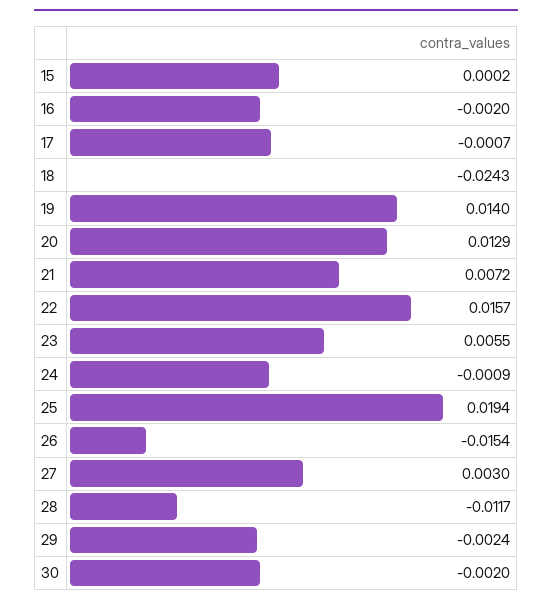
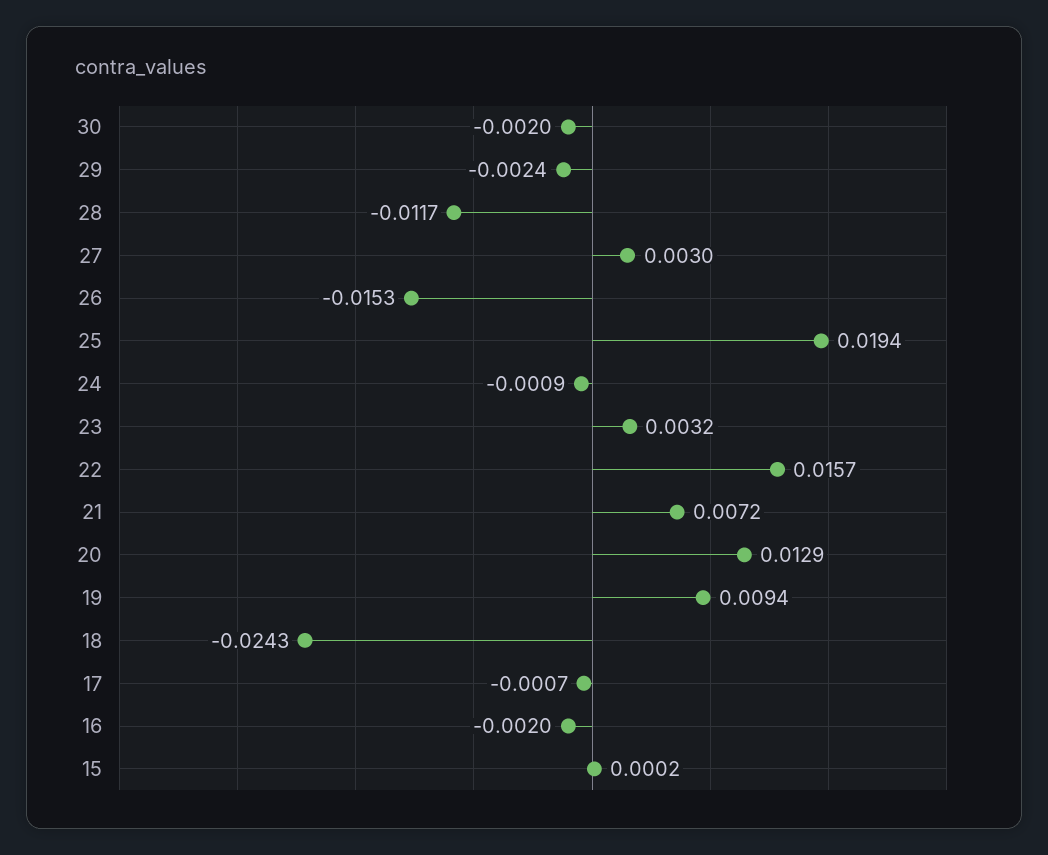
  {
    "15": 0.0002,
    "16": -0.002,
    "17": -0.0007,
    "18": -0.0243,
-   "19": 0.014,
+   "19": 0.0094,
    "20": 0.0129,
    "21": 0.0072,
    "22": 0.0157,
-   "23": 0.0055,
+   "23": 0.0032,
    "24": -0.0009,
    "25": 0.0194,
-   "26": -0.0154,
+   "26": -0.0153,
    "27": 0.003,
    "28": -0.0117,
    "29": -0.0024,
    "30": -0.002
  }

